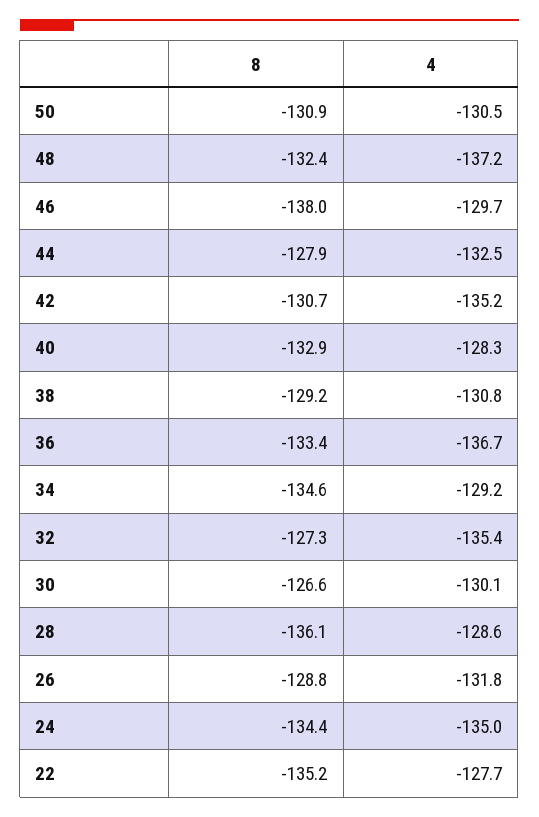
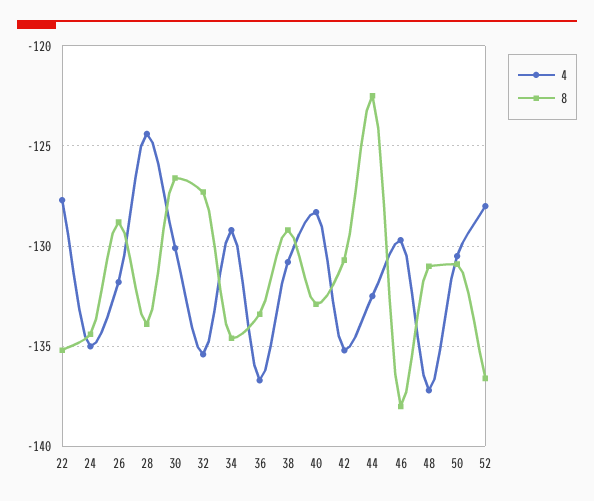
  {
    "8": {
      "50": -130.9,
-     "48": -132.4,
+     "48": -131,
      "46": -138,
-     "44": -127.9,
+     "44": -122.5,
      "42": -130.7,
      "40": -132.9,
      "38": -129.2,
      "36": -133.4,
      "34": -134.6,
      "32": -127.3,
      "30": -126.6,
-     "28": -136.1,
+     "28": -134,
      "26": -128.8,
      "24": -134.4,
-     "22": -135.2
+     "22": -135.2,
+     "52": -136.5
    },
    "4": {
      "50": -130.5,
      "48": -137.2,
      "46": -129.7,
      "44": -132.5,
      "42": -135.2,
      "40": -128.3,
      "38": -130.8,
      "36": -136.7,
      "34": -129.2,
      "32": -135.4,
      "30": -130.1,
-     "28": -128.6,
+     "28": -124.5,
      "26": -131.8,
      "24": -135,
-     "22": -127.7
+     "22": -127.7,
+     "52": -128
    }
  }

